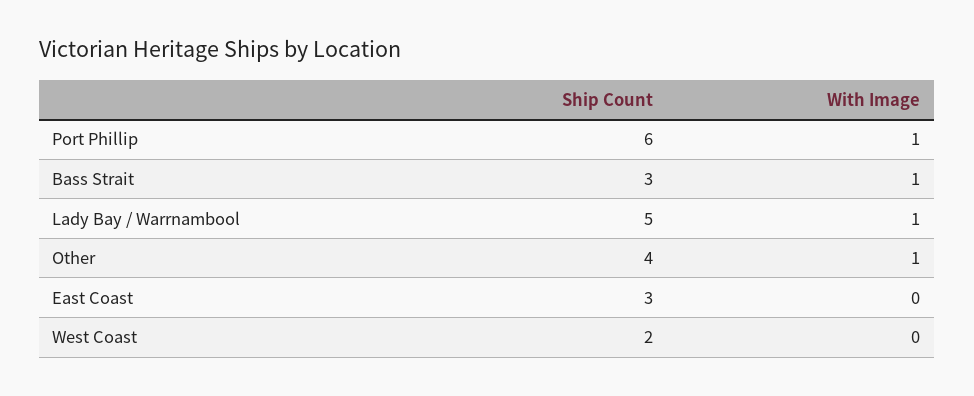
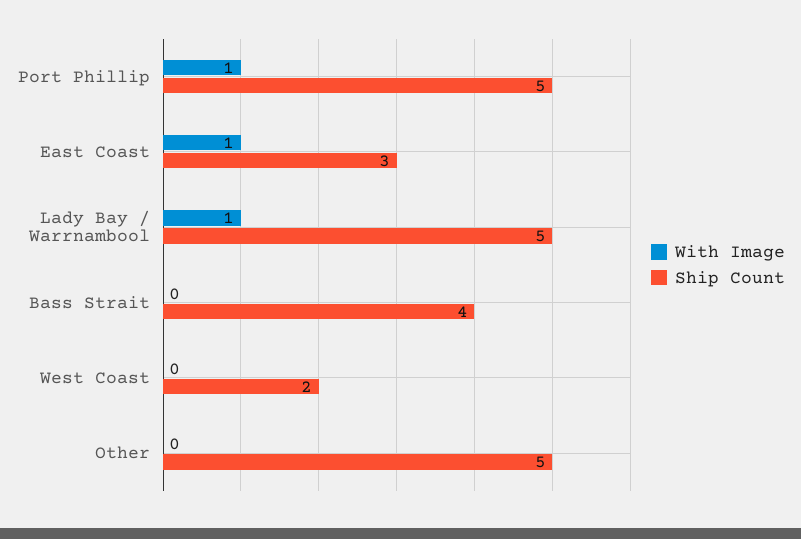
  {
    "Ship Count": {
-     "Port Phillip": 6,
+     "Port Phillip": 5,
-     "Bass Strait": 3,
+     "Bass Strait": 4,
      "Lady Bay / Warrnambool": 5,
-     "Other": 4,
+     "Other": 5,
      "East Coast": 3,
      "West Coast": 2
    },
    "With Image": {
      "Port Phillip": 1,
-     "Bass Strait": 1,
+     "Bass Strait": 0,
      "Lady Bay / Warrnambool": 1,
-     "Other": 1,
+     "Other": 0,
-     "East Coast": 0,
+     "East Coast": 1,
      "West Coast": 0
    }
  }

